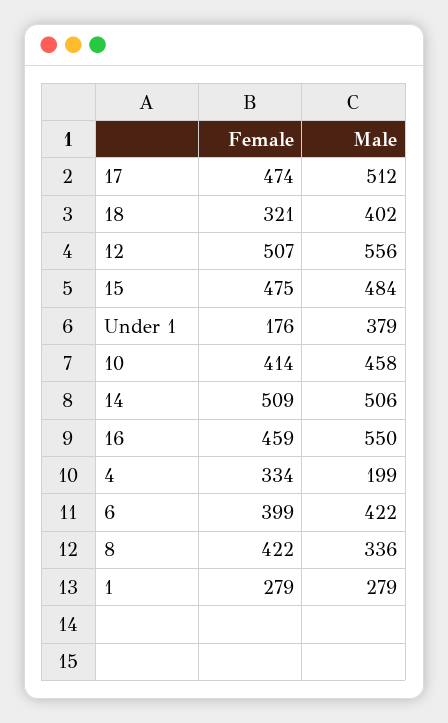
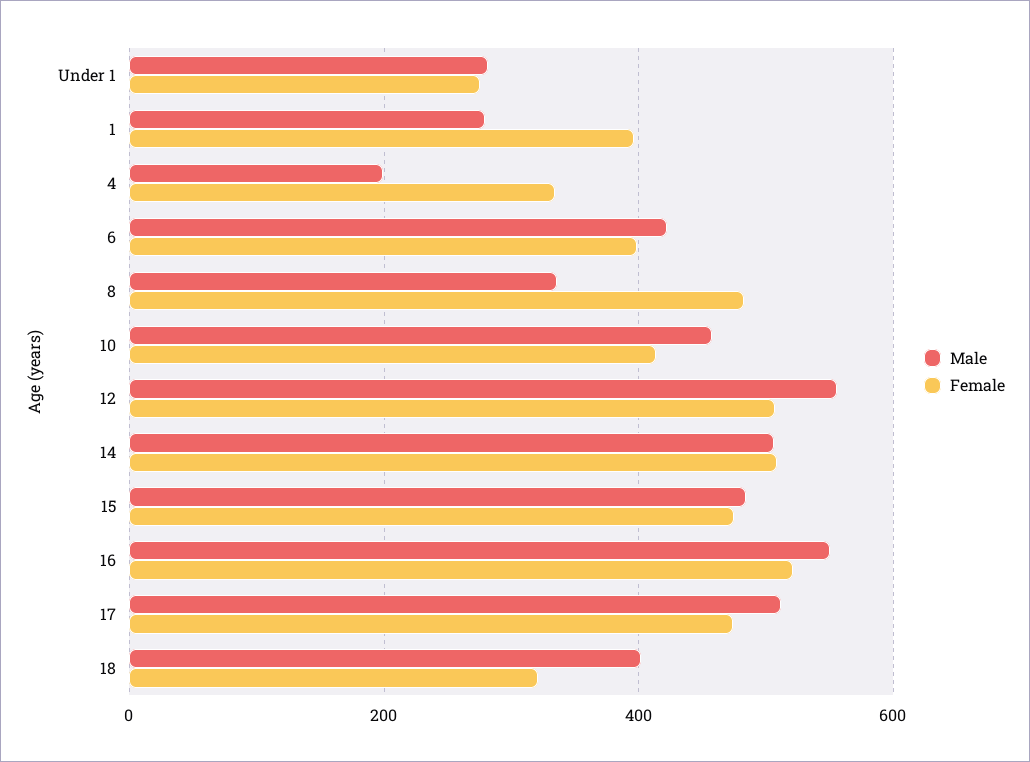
  {
    "Female": {
      "17": 474,
      "18": 321,
      "12": 507,
      "15": 475,
-     "Under 1": 176,
+     "Under 1": 280,
      "10": 414,
      "14": 509,
-     "16": 459,
+     "16": 520,
      "4": 334,
      "6": 399,
-     "8": 422,
+     "8": 480,
-     "1": 279
+     "1": 400
    },
    "Male": {
      "17": 512,
      "18": 402,
      "12": 556,
      "15": 484,
-     "Under 1": 379,
+     "Under 1": 280,
      "10": 458,
      "14": 506,
      "16": 550,
      "4": 199,
      "6": 422,
      "8": 336,
      "1": 279
    }
  }

